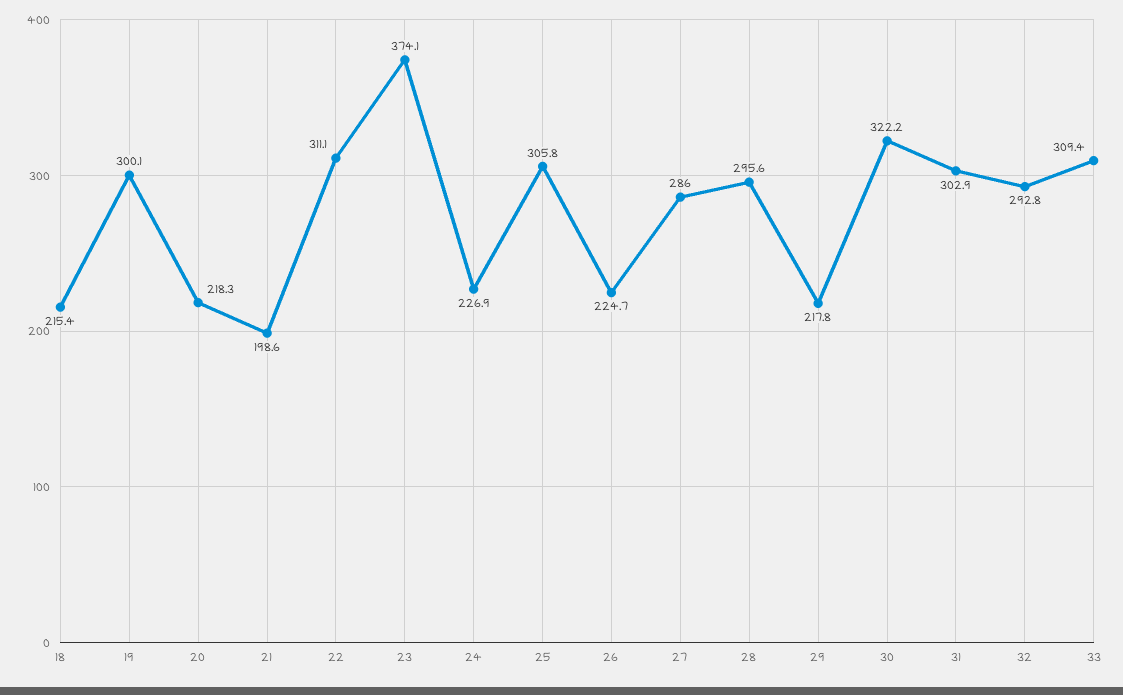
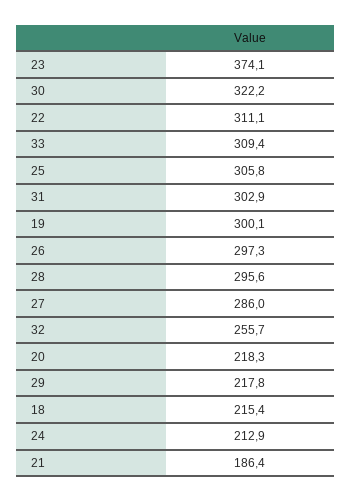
  {
    "18": 215.4,
    "19": 300.1,
    "20": 218.3,
-   "21": 198.6,
+   "21": 186.4,
    "22": 311.1,
    "23": 374.1,
-   "24": 226.9,
+   "24": 212.9,
    "25": 305.8,
-   "26": 224.7,
+   "26": 297.3,
    "27": 286,
    "28": 295.6,
    "29": 217.8,
    "30": 322.2,
    "31": 302.9,
-   "32": 292.8,
+   "32": 255.7,
    "33": 309.4
  }

